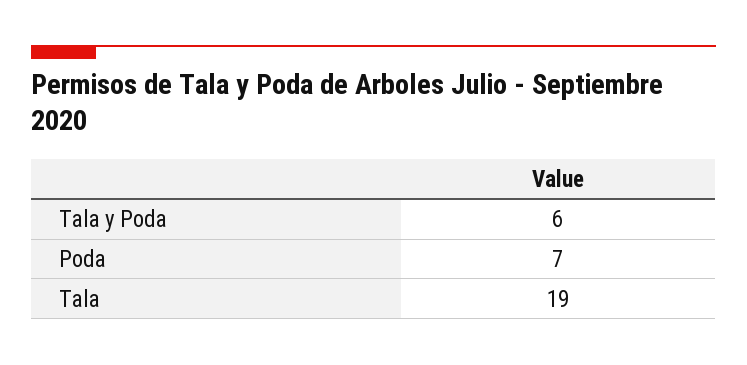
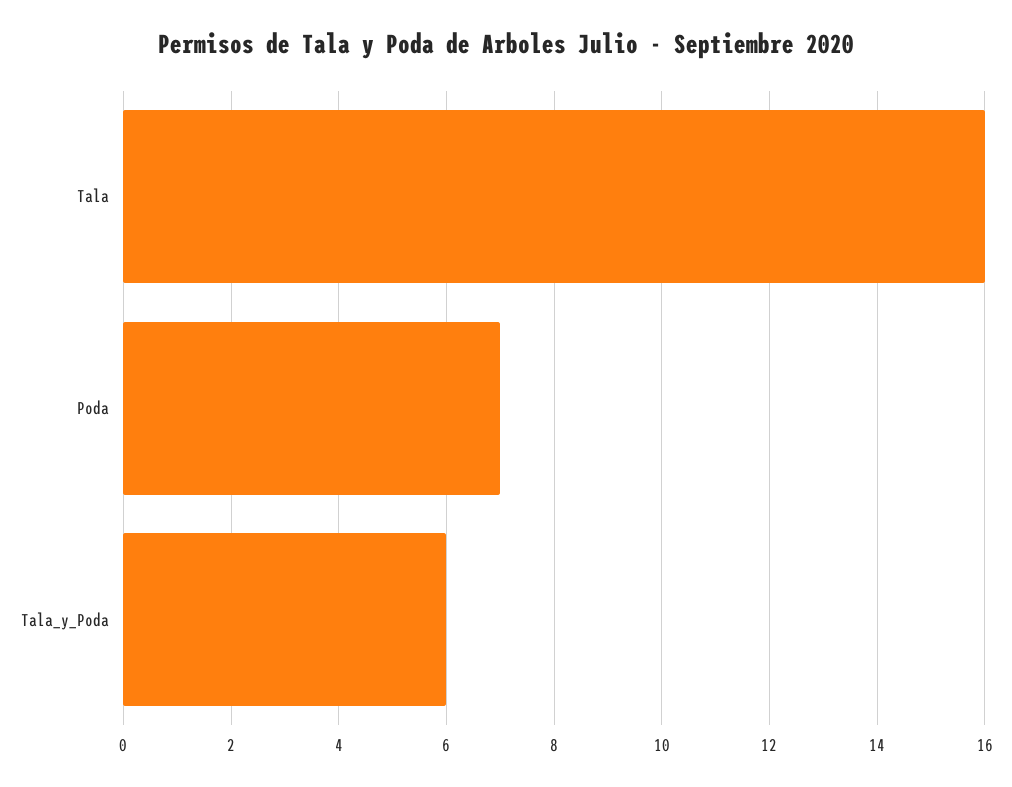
  {
    "Tala y Poda": 6,
    "Poda": 7,
-   "Tala": 19
+   "Tala": 16
  }

